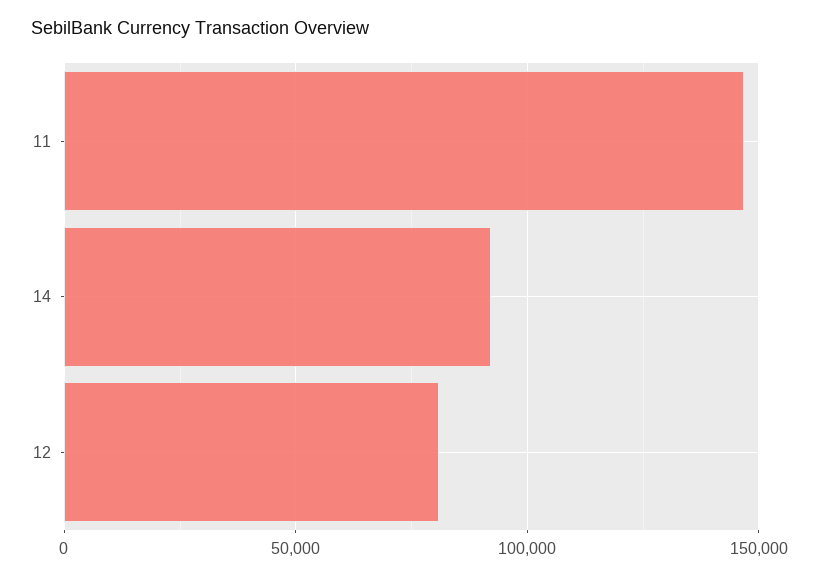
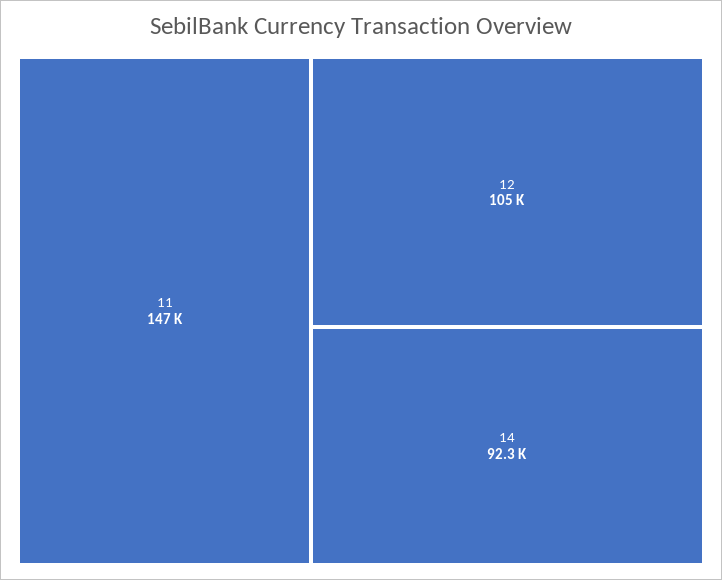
  {
    "11": 147000,
    "14": 92300,
-   "12": 80000
+   "12": 105000
  }

